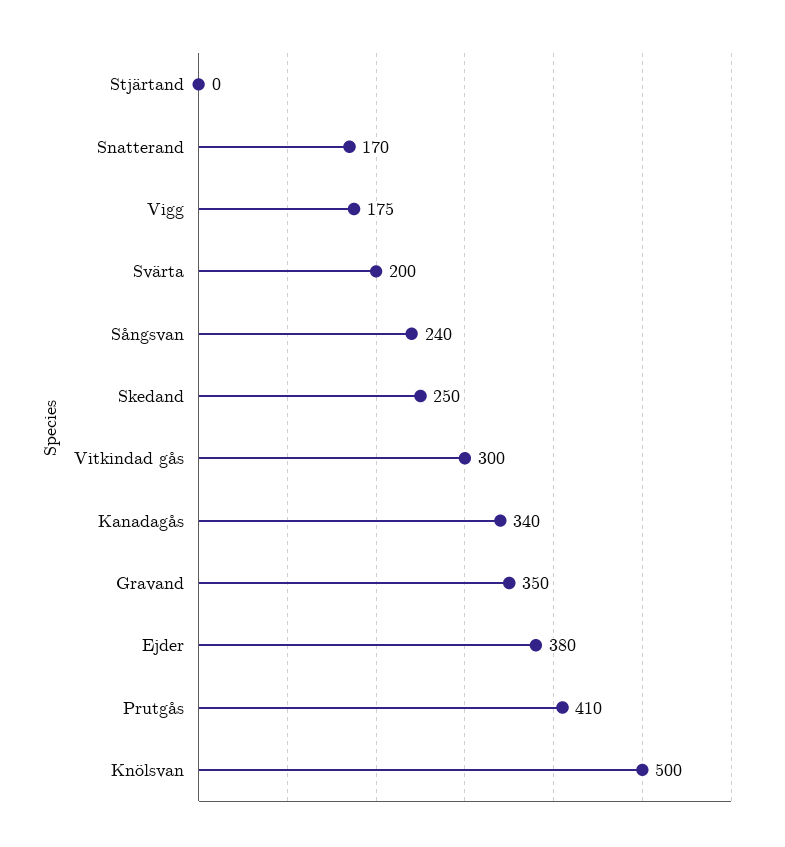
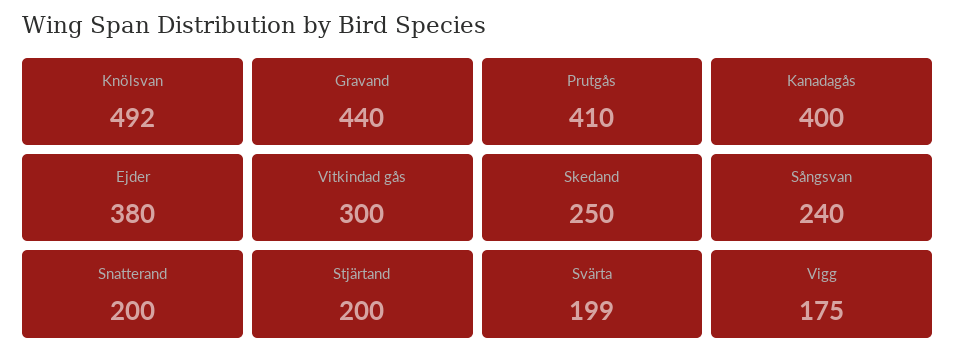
  {
-   "Stjärtand": 0,
+   "Stjärtand": 200,
-   "Snatterand": 170,
+   "Snatterand": 200,
    "Vigg": 175,
-   "Svärta": 200,
+   "Svärta": 199,
    "Sångsvan": 240,
    "Skedand": 250,
    "Vitkindad gås": 300,
-   "Kanadagås": 340,
+   "Kanadagås": 400,
-   "Gravand": 350,
+   "Gravand": 440,
    "Ejder": 380,
    "Prutgås": 410,
-   "Knölsvan": 500
+   "Knölsvan": 492
  }

